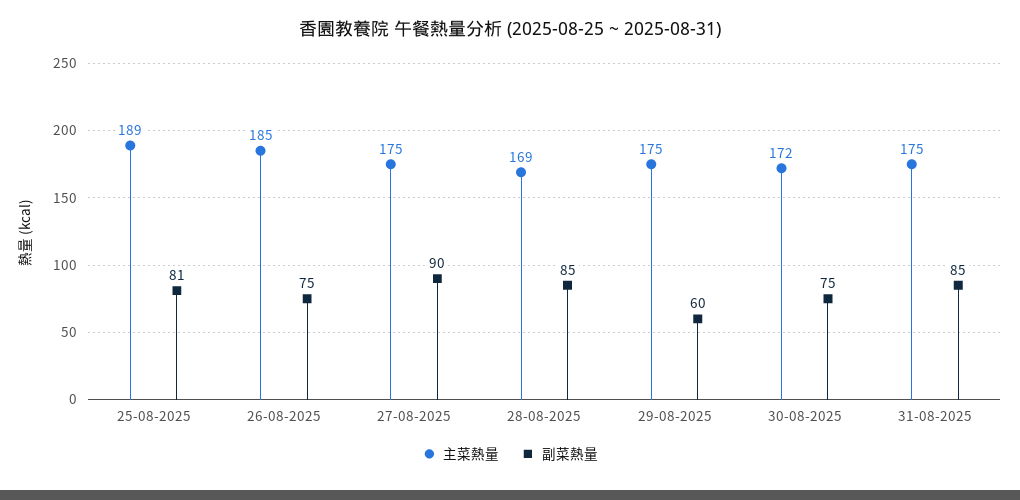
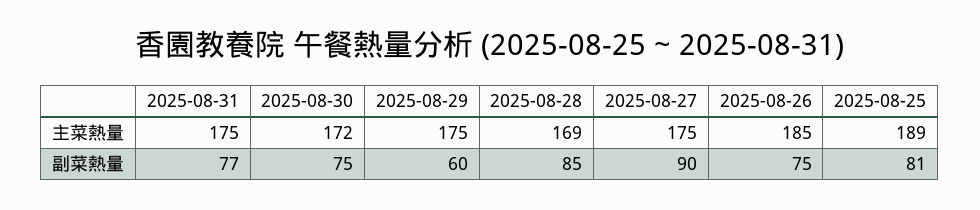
  {
    "主菜熱量": {
      "25-08-2025": 189,
      "26-08-2025": 185,
      "27-08-2025": 175,
      "28-08-2025": 169,
      "29-08-2025": 175,
      "30-08-2025": 172,
      "31-08-2025": 175
    },
    "副菜熱量": {
      "25-08-2025": 81,
      "26-08-2025": 75,
      "27-08-2025": 90,
      "28-08-2025": 85,
      "29-08-2025": 60,
      "30-08-2025": 75,
-     "31-08-2025": 85
+     "31-08-2025": 77
    }
  }

